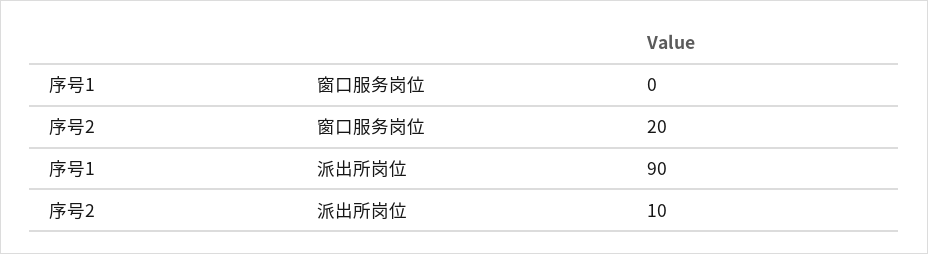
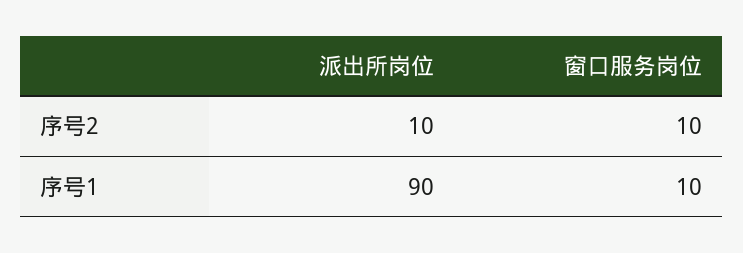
  {
    "序号1": {
-     "窗口服务岗位": 0,
+     "窗口服务岗位": 10,
      "派出所岗位": 90
    },
    "序号2": {
-     "窗口服务岗位": 20,
+     "窗口服务岗位": 10,
      "派出所岗位": 10
    }
  }

